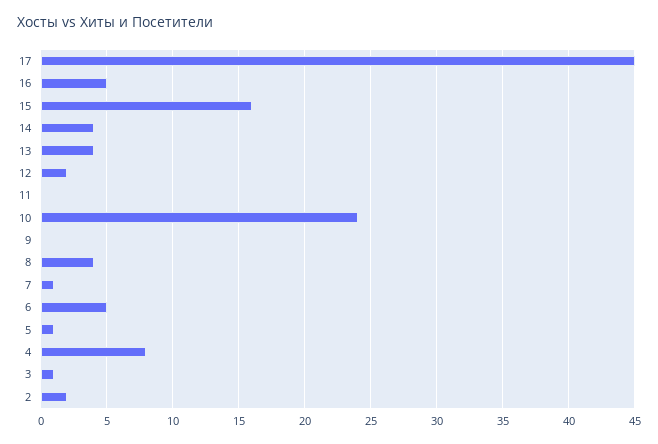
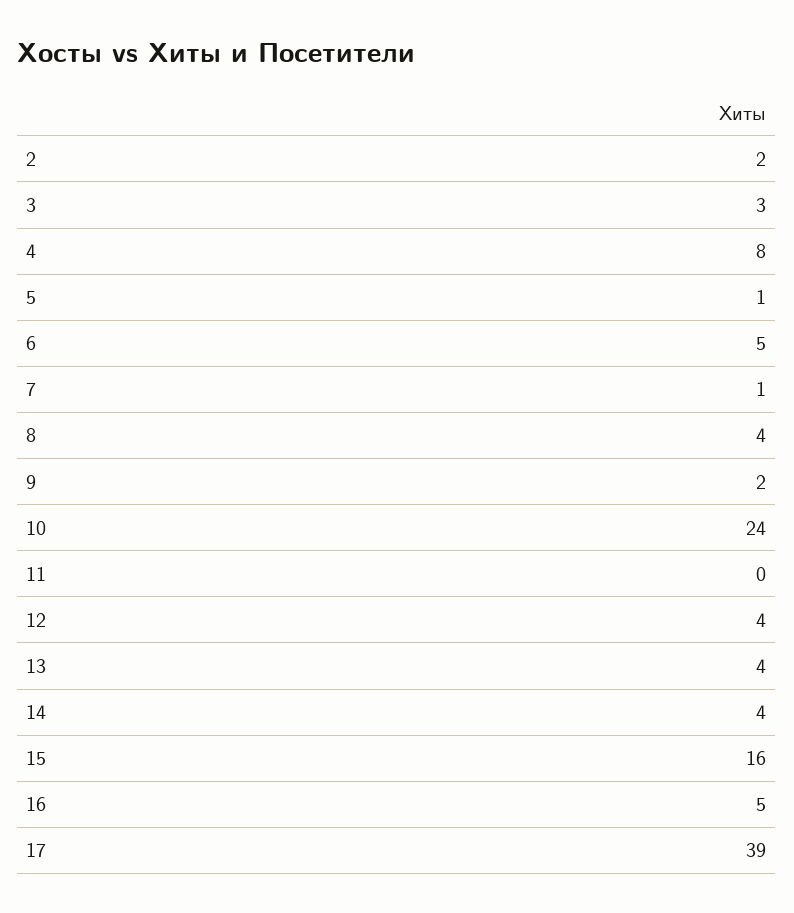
  {
-   "17": 45,
+   "17": 39,
    "16": 5,
    "15": 16,
    "14": 4,
    "13": 4,
-   "12": 2,
+   "12": 4,
    "11": 0,
    "10": 24,
-   "9": 0,
+   "9": 2,
    "8": 4,
    "7": 1,
    "6": 5,
    "5": 1,
    "4": 8,
-   "3": 1,
+   "3": 3,
    "2": 2
  }

